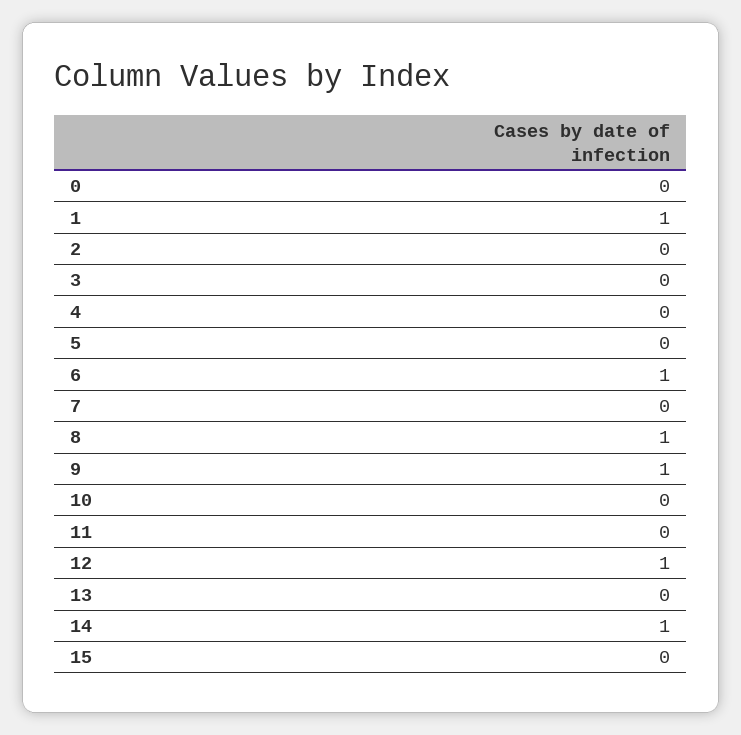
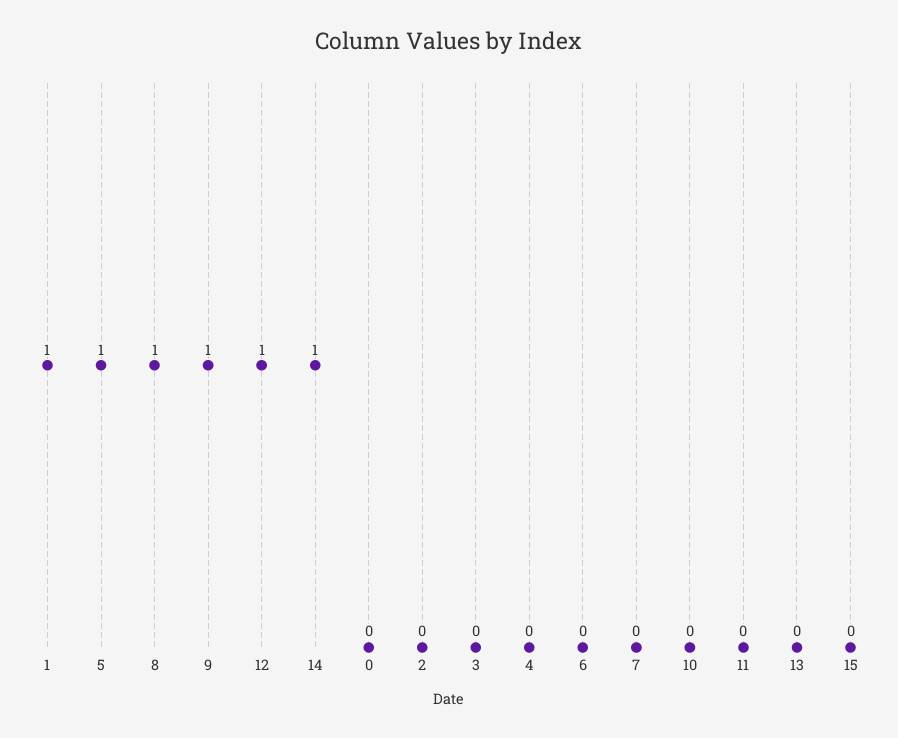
  {
    "0": 0,
    "1": 1,
    "2": 0,
    "3": 0,
    "4": 0,
-   "5": 0,
+   "5": 1,
-   "6": 1,
+   "6": 0,
    "7": 0,
    "8": 1,
    "9": 1,
    "10": 0,
    "11": 0,
    "12": 1,
    "13": 0,
    "14": 1,
    "15": 0
  }

